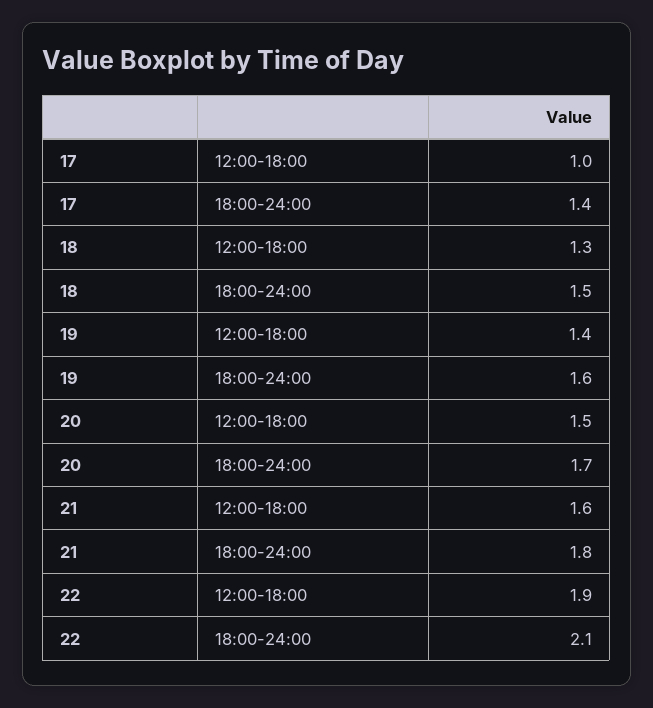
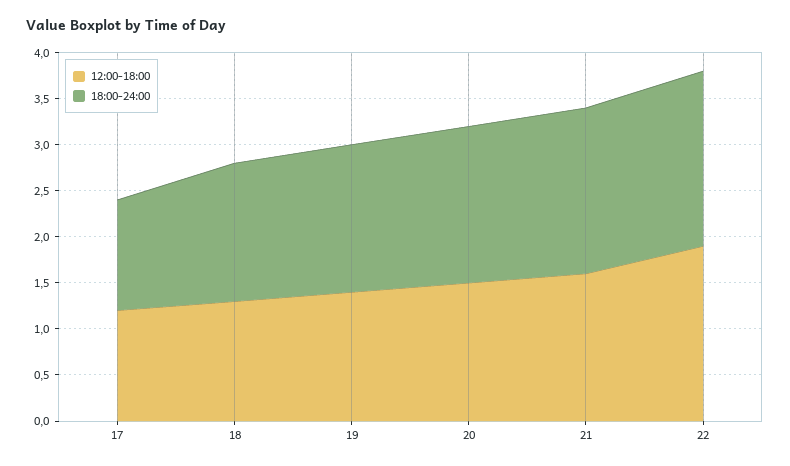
  {
    "12:00-18:00": {
-     "17": 1,
+     "17": 1.2,
      "18": 1.3,
      "19": 1.4,
      "20": 1.5,
      "21": 1.6,
      "22": 1.9
    },
    "18:00-24:00": {
-     "17": 1.4,
+     "17": 1.2,
      "18": 1.5,
      "19": 1.6,
      "20": 1.7,
      "21": 1.8,
-     "22": 2.1
+     "22": 1.9
    }
  }

